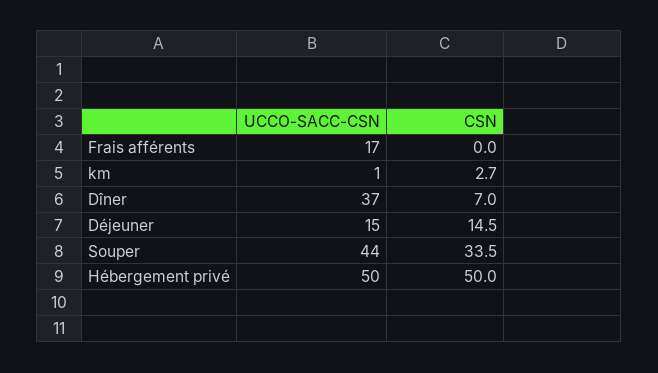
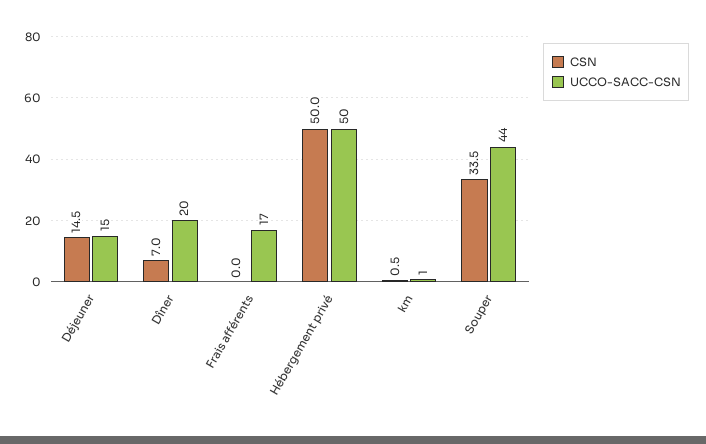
  {
    "UCCO-SACC-CSN": {
      "Frais afférents": 17,
      "km": 1,
-     "Dîner": 37,
+     "Dîner": 20,
      "Déjeuner": 15,
      "Souper": 44,
      "Hébergement privé": 50
    },
    "CSN": {
      "Frais afférents": 0,
-     "km": 2.7,
+     "km": 0.5,
      "Dîner": 7,
      "Déjeuner": 14.5,
      "Souper": 33.5,
      "Hébergement privé": 50
    }
  }

